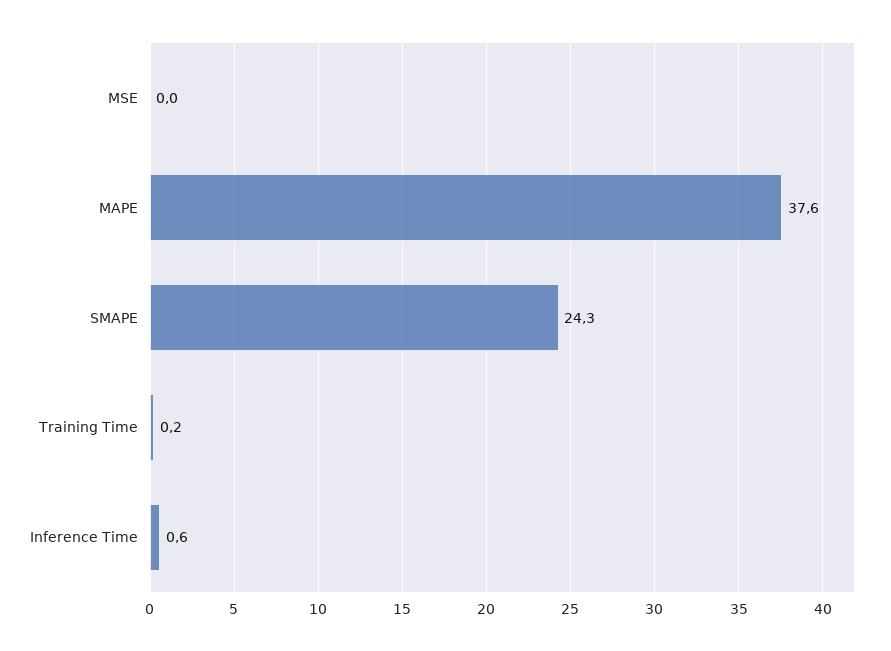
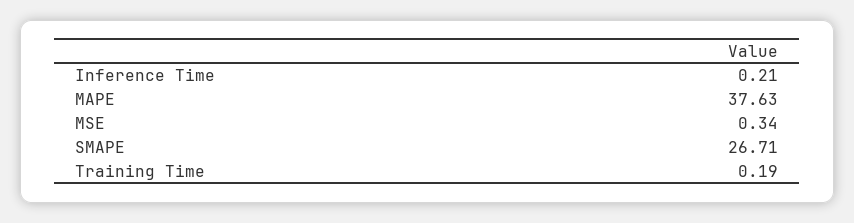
  {
-   "MSE": 0,
+   "MSE": 0.34,
    "MAPE": 37.63,
-   "SMAPE": 24.3,
+   "SMAPE": 26.71,
    "Training Time": 0.19,
-   "Inference Time": 0.6
+   "Inference Time": 0.21
  }

